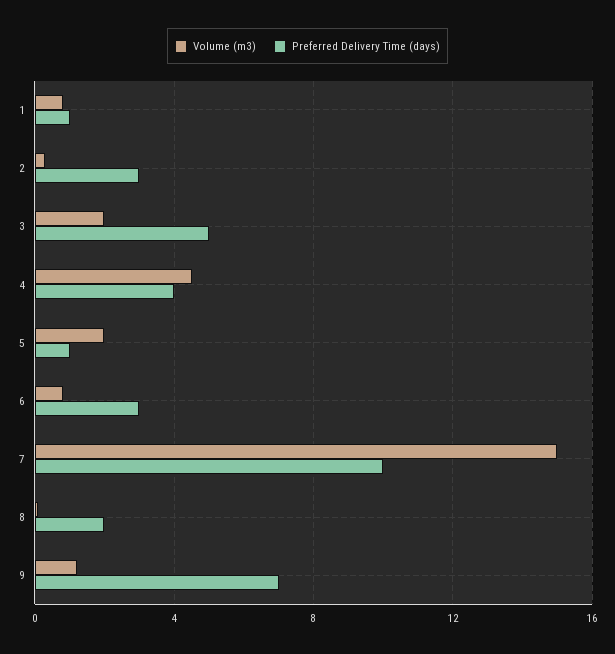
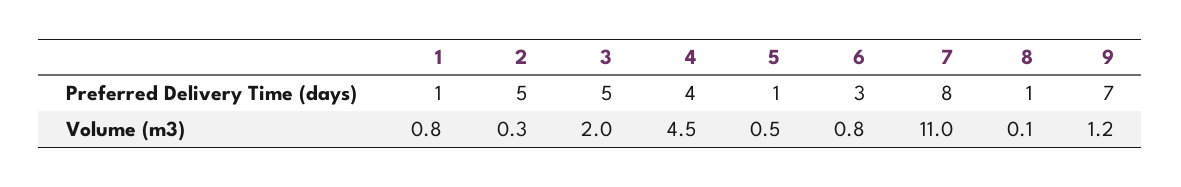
  {
    "Volume (m3)": {
      "1": 0.8,
      "2": 0.3,
      "3": 2,
      "4": 4.5,
-     "5": 2,
+     "5": 0.5,
      "6": 0.8,
-     "7": 15,
+     "7": 11,
      "8": 0.1,
      "9": 1.2
    },
    "Preferred Delivery Time (days)": {
      "1": 1,
-     "2": 3,
+     "2": 5,
      "3": 5,
      "4": 4,
      "5": 1,
      "6": 3,
-     "7": 10,
+     "7": 8,
-     "8": 2,
+     "8": 1,
      "9": 7
    }
  }

